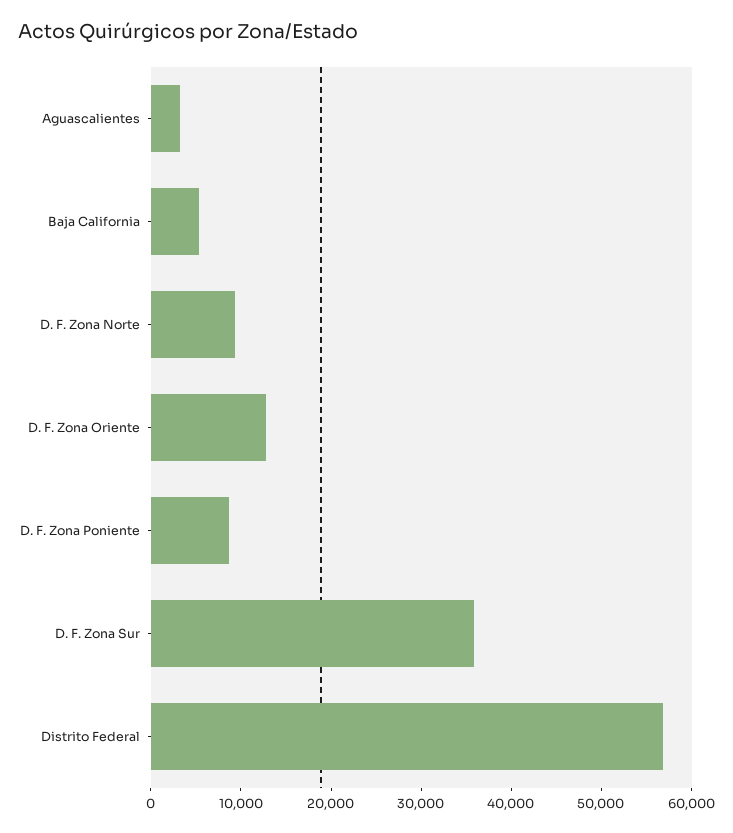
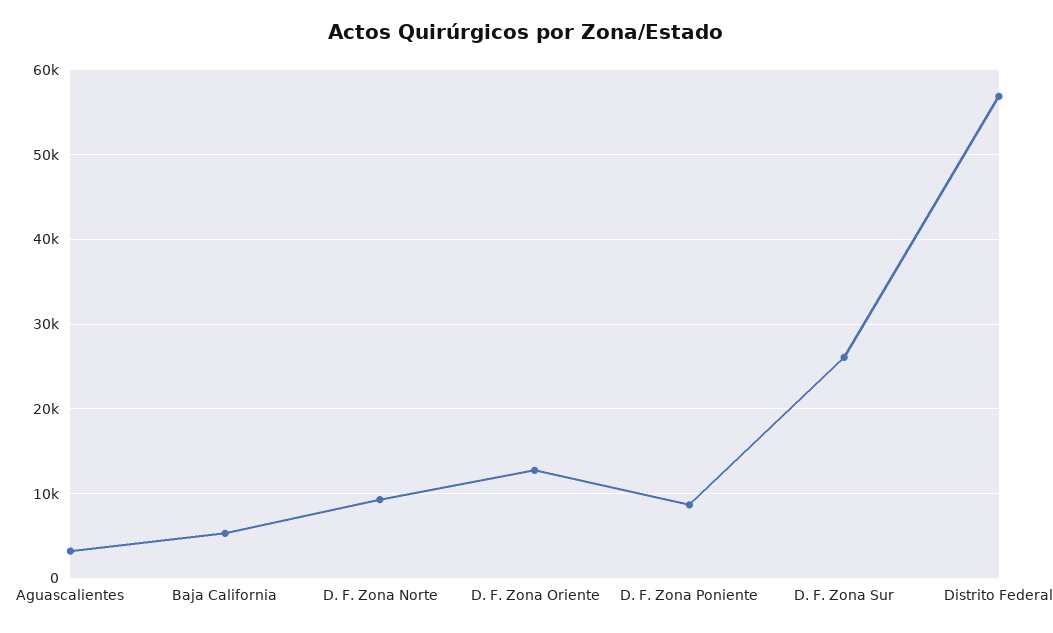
  {
    "Aguascalientes": 3000,
    "Baja California": 5000,
    "D. F. Zona Norte": 9000,
    "D. F. Zona Oriente": 13000,
    "D. F. Zona Poniente": 9000,
-   "D. F. Zona Sur": 36000,
+   "D. F. Zona Sur": 26000,
    "Distrito Federal": 57000
  }

